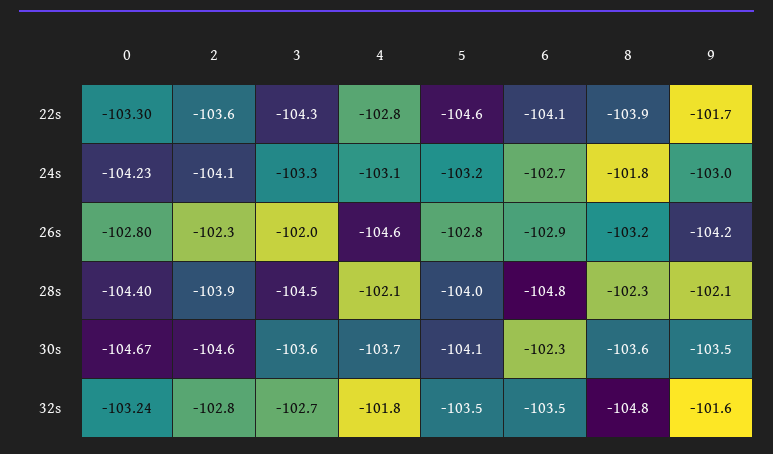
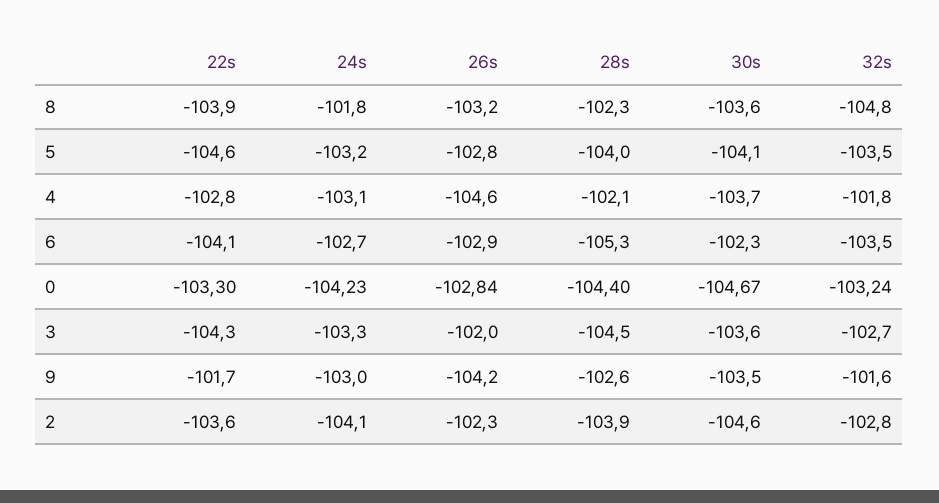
  {
    "0": {
      "22s": -103.3,
      "24s": -104.23,
-     "26s": -102.8,
+     "26s": -102.84,
      "28s": -104.4,
      "30s": -104.67,
      "32s": -103.24
    },
    "2": {
      "22s": -103.6,
      "24s": -104.1,
      "26s": -102.3,
      "28s": -103.9,
      "30s": -104.6,
      "32s": -102.8
    },
    "3": {
      "22s": -104.3,
      "24s": -103.3,
      "26s": -102,
      "28s": -104.5,
      "30s": -103.6,
      "32s": -102.7
    },
    "4": {
      "22s": -102.8,
      "24s": -103.1,
      "26s": -104.6,
      "28s": -102.1,
      "30s": -103.7,
      "32s": -101.8
    },
    "5": {
      "22s": -104.6,
      "24s": -103.2,
      "26s": -102.8,
      "28s": -104,
      "30s": -104.1,
      "32s": -103.5
    },
    "6": {
      "22s": -104.1,
      "24s": -102.7,
      "26s": -102.9,
-     "28s": -104.8,
+     "28s": -105.3,
      "30s": -102.3,
      "32s": -103.5
    },
    "8": {
      "22s": -103.9,
      "24s": -101.8,
      "26s": -103.2,
      "28s": -102.3,
      "30s": -103.6,
      "32s": -104.8
    },
    "9": {
      "22s": -101.7,
      "24s": -103,
      "26s": -104.2,
-     "28s": -102.1,
+     "28s": -102.6,
      "30s": -103.5,
      "32s": -101.6
    }
  }

